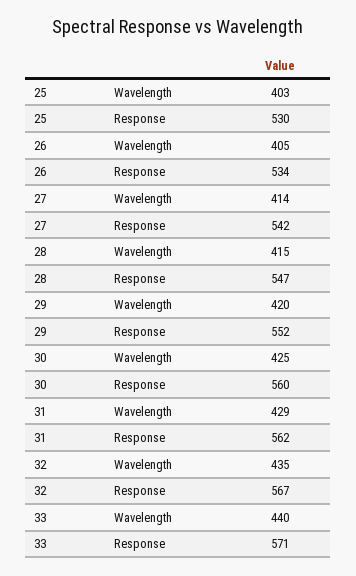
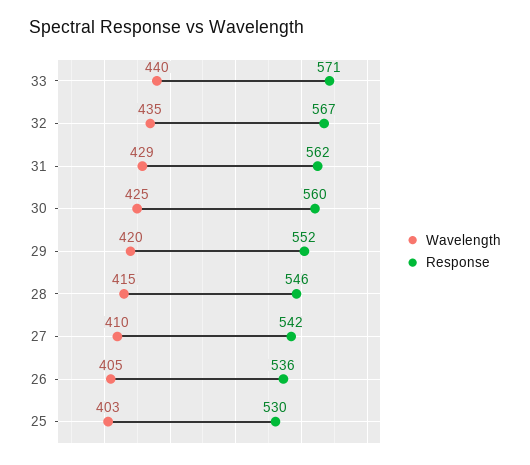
  {
    "Wavelength": {
      "25": 403,
      "26": 405,
-     "27": 414,
+     "27": 410,
      "28": 415,
      "29": 420,
      "30": 425,
      "31": 429,
      "32": 435,
      "33": 440
    },
    "Response": {
      "25": 530,
-     "26": 534,
+     "26": 536,
      "27": 542,
-     "28": 547,
+     "28": 546,
      "29": 552,
      "30": 560,
      "31": 562,
      "32": 567,
      "33": 571
    }
  }

